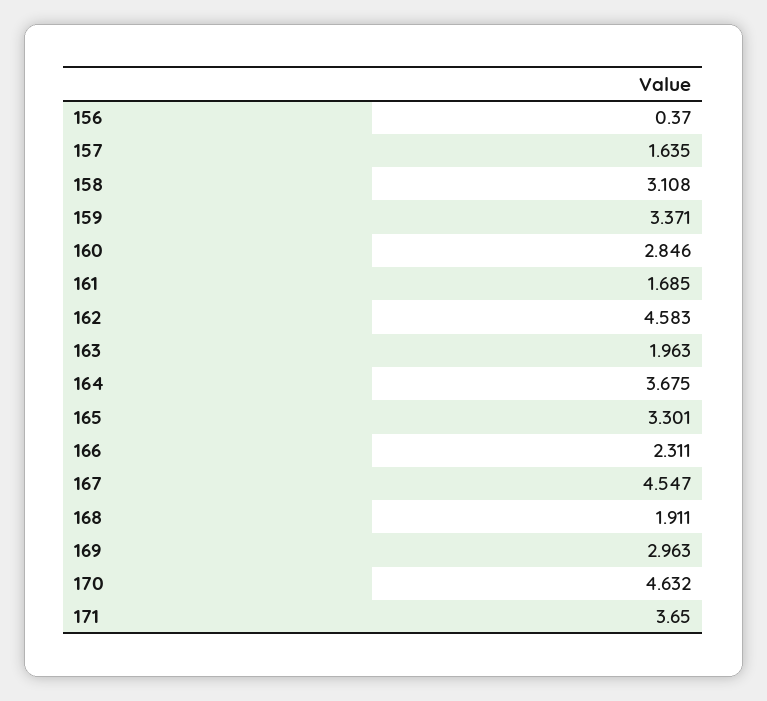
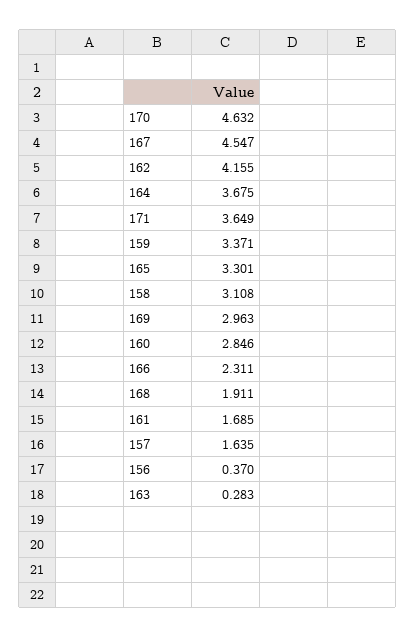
  {
    "156": 0.37,
    "157": 1.635,
    "158": 3.108,
    "159": 3.371,
    "160": 2.846,
    "161": 1.685,
-   "162": 4.583,
+   "162": 4.155,
-   "163": 1.963,
+   "163": 0.283,
    "164": 3.675,
    "165": 3.301,
    "166": 2.311,
    "167": 4.547,
    "168": 1.911,
    "169": 2.963,
    "170": 4.632,
-   "171": 3.65
+   "171": 3.649
  }

